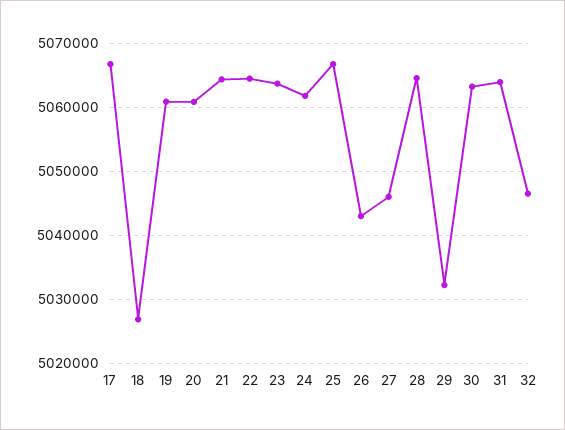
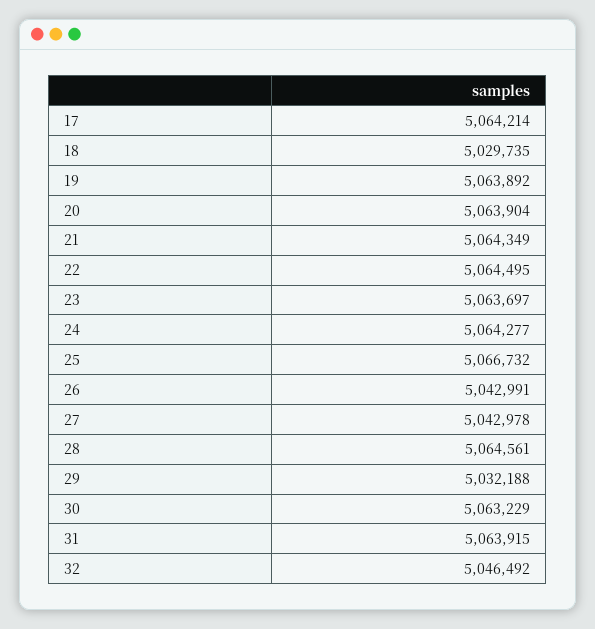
  {
-   "17": 5067000,
+   "17": 5064214,
-   "18": 5027000,
+   "18": 5029735,
-   "19": 5061000,
+   "19": 5063892,
-   "20": 5061000,
+   "20": 5063904,
    "21": 5064349,
    "22": 5064495,
    "23": 5063697,
-   "24": 5062000,
+   "24": 5064277,
    "25": 5066732,
    "26": 5042991,
-   "27": 5046000,
+   "27": 5042978,
    "28": 5064561,
    "29": 5032188,
    "30": 5063229,
    "31": 5063915,
    "32": 5046492
  }

